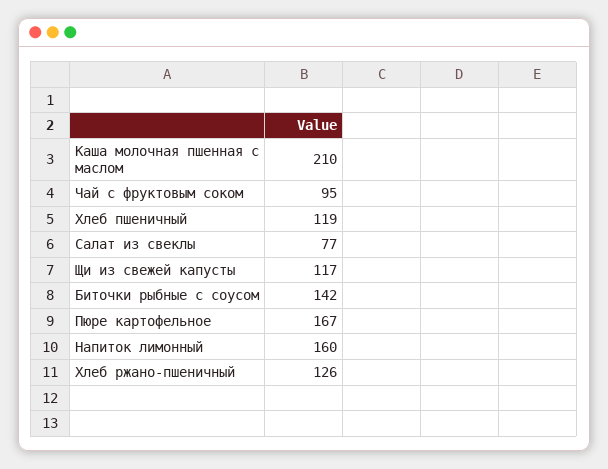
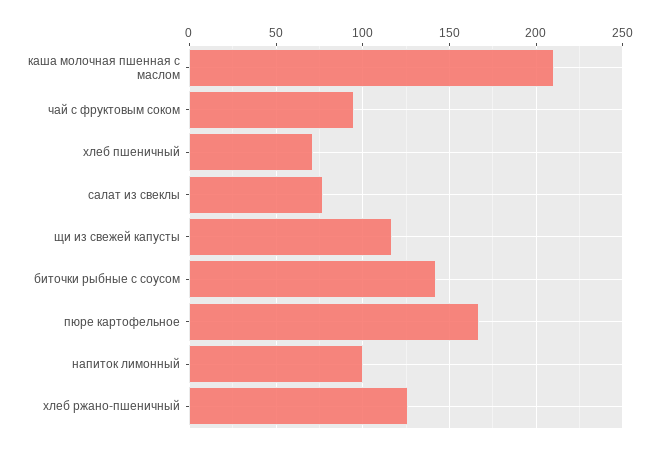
  {
    "Каша молочная пшенная с маслом": 210,
    "Чай с фруктовым соком": 95,
-   "Хлеб пшеничный": 119,
+   "Хлеб пшеничный": 70,
    "Салат из свеклы": 77,
    "Щи из свежей капусты": 117,
    "Биточки рыбные с соусом": 142,
    "Пюре картофельное": 167,
-   "Напиток лимонный": 160,
+   "Напиток лимонный": 100,
    "Хлеб ржано-пшеничный": 126
  }

